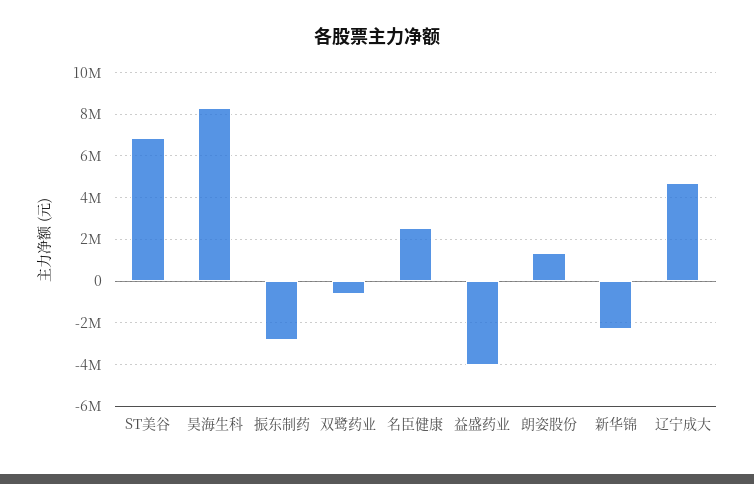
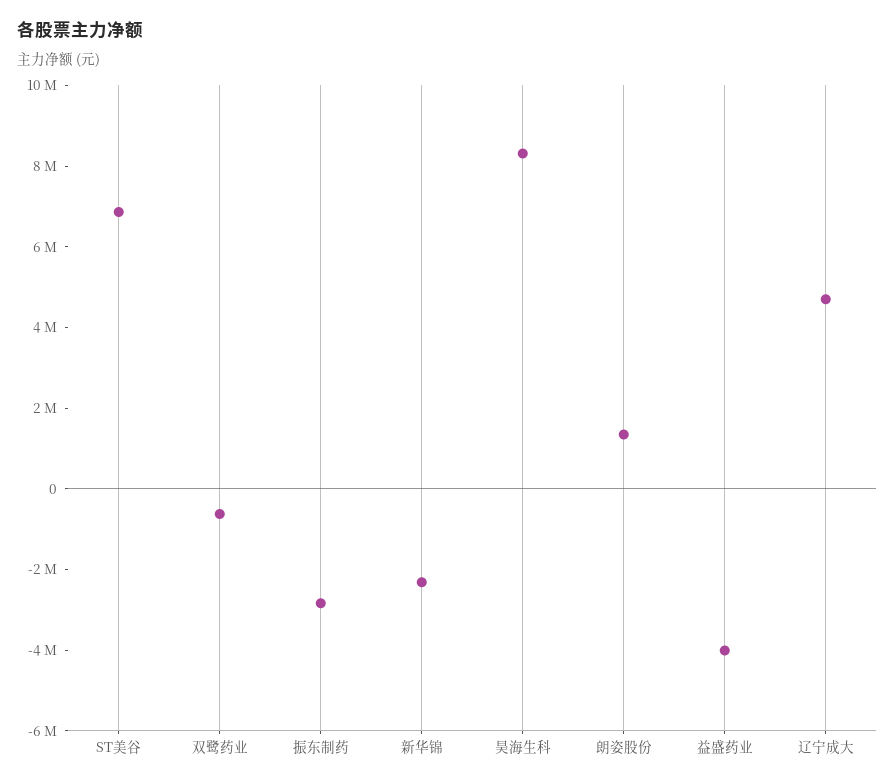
  {
    "ST美谷": 7000000,
    "昊海生科": 8500000,
    "振东制药": -3000000,
    "双鹭药业": -500000,
-   "名臣健康": 2500000,
    "益盛药业": -4000000,
    "朗姿股份": 1500000,
    "新华锦": -2500000,
    "辽宁成大": 4500000
  }

